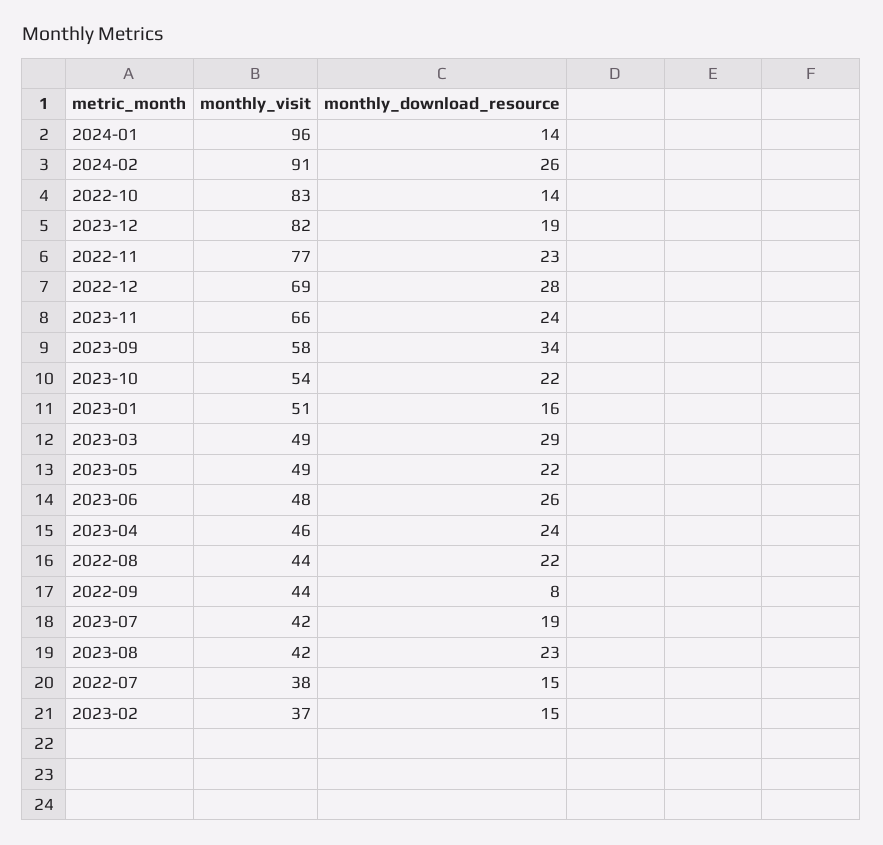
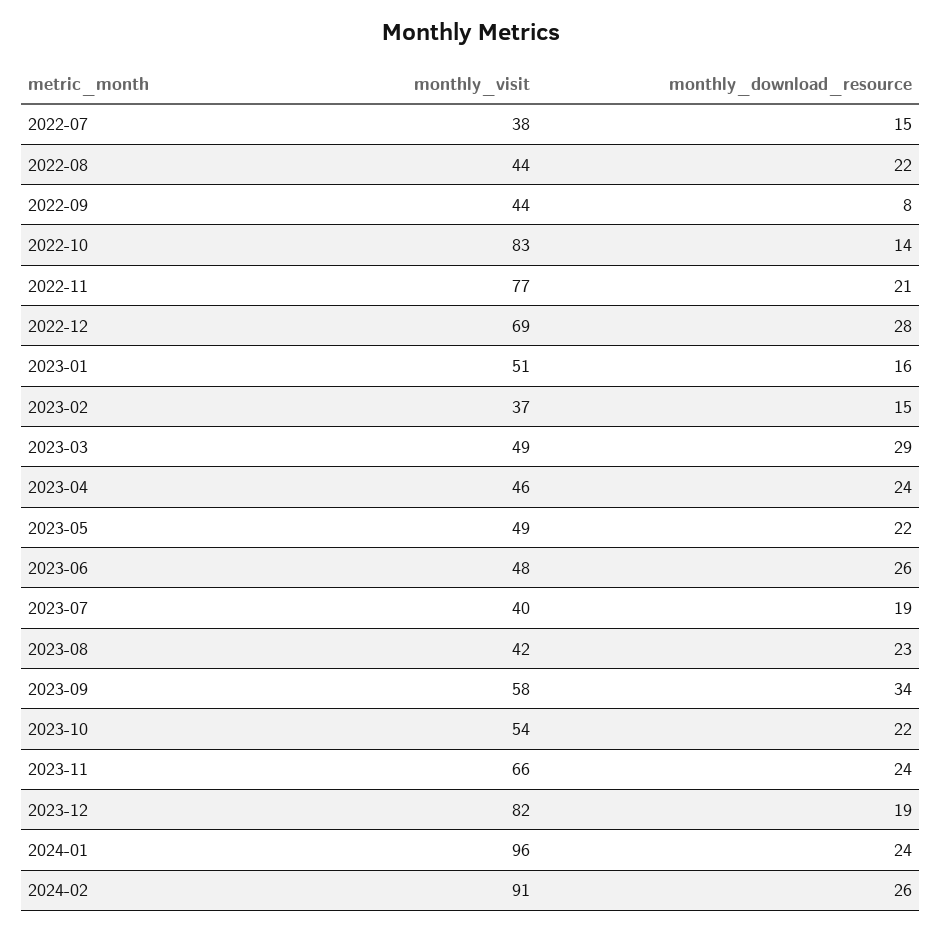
  {
    "monthly_visit": {
      "2024-01": 96,
      "2024-02": 91,
      "2022-10": 83,
      "2023-12": 82,
      "2022-11": 77,
      "2022-12": 69,
      "2023-11": 66,
      "2023-09": 58,
      "2023-10": 54,
      "2023-01": 51,
      "2023-03": 49,
      "2023-05": 49,
      "2023-06": 48,
      "2023-04": 46,
      "2022-08": 44,
      "2022-09": 44,
-     "2023-07": 42,
+     "2023-07": 40,
      "2023-08": 42,
      "2022-07": 38,
      "2023-02": 37
    },
    "monthly_download_resource": {
-     "2024-01": 14,
+     "2024-01": 24,
      "2024-02": 26,
      "2022-10": 14,
      "2023-12": 19,
-     "2022-11": 23,
+     "2022-11": 21,
      "2022-12": 28,
      "2023-11": 24,
      "2023-09": 34,
      "2023-10": 22,
      "2023-01": 16,
      "2023-03": 29,
      "2023-05": 22,
      "2023-06": 26,
      "2023-04": 24,
      "2022-08": 22,
      "2022-09": 8,
      "2023-07": 19,
      "2023-08": 23,
      "2022-07": 15,
      "2023-02": 15
    }
  }

